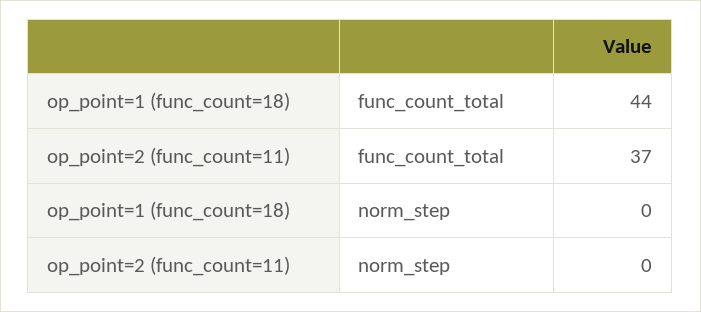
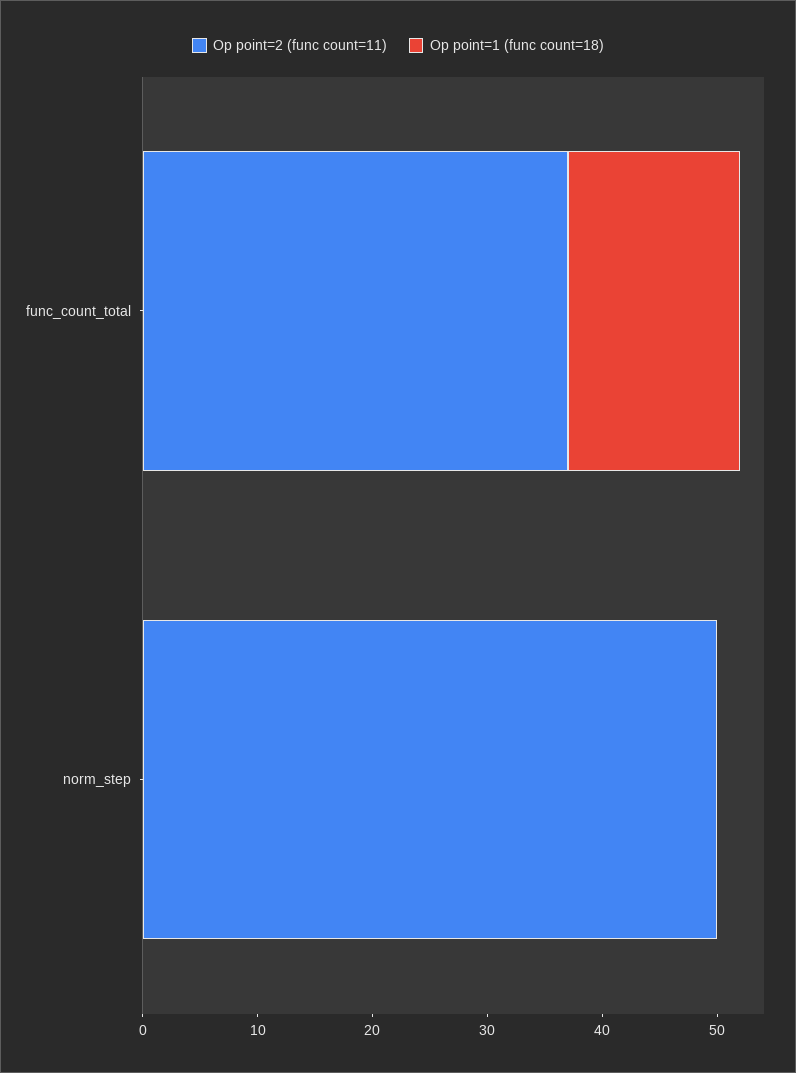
  {
    "op_point=1 (func_count=18)": {
-     "func_count_total": 44,
+     "func_count_total": 15,
      "norm_step": 0
    },
    "op_point=2 (func_count=11)": {
      "func_count_total": 37,
-     "norm_step": 0
+     "norm_step": 50
    }
  }

